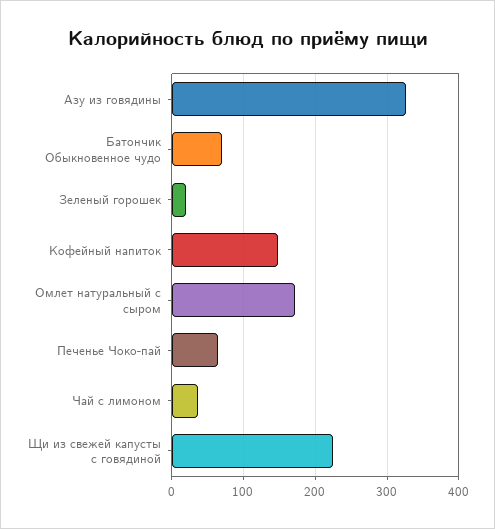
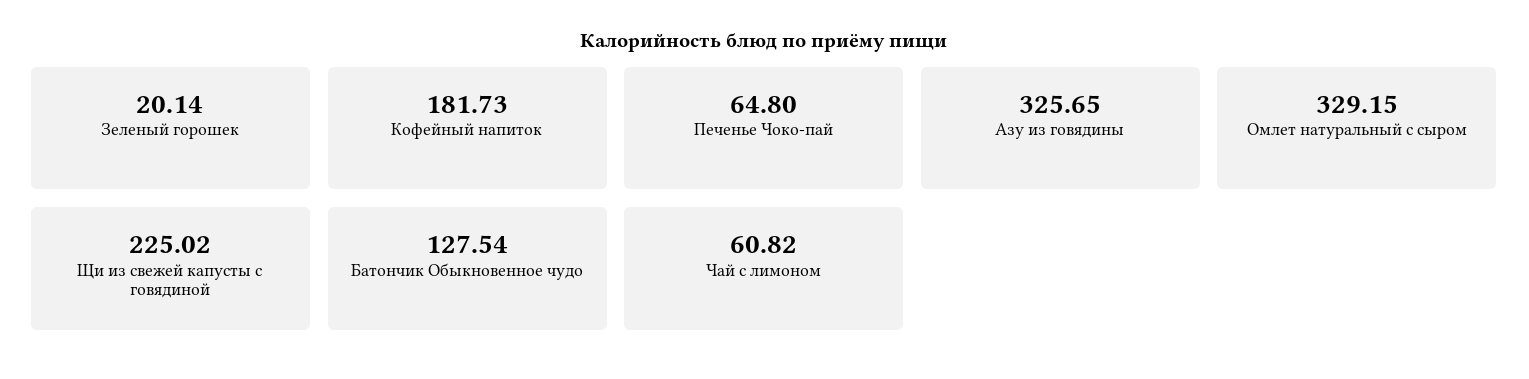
  {
    "Азу из говядины": 325.65,
-   "Батончик Обыкновенное чудо": 70,
+   "Батончик Обыкновенное чудо": 127.54,
    "Зеленый горошек": 20.14,
-   "Кофейный напиток": 150,
+   "Кофейный напиток": 181.73,
-   "Омлет натуральный с сыром": 170,
+   "Омлет натуральный с сыром": 329.15,
    "Печенье Чоко-пай": 64.8,
-   "Чай с лимоном": 40,
+   "Чай с лимоном": 60.82,
    "Щи из свежей капусты с говядиной": 225.02
  }

